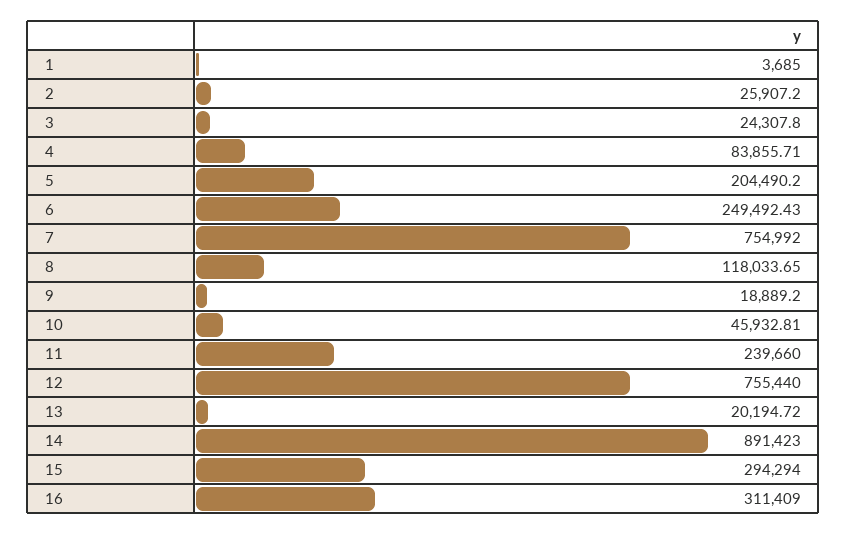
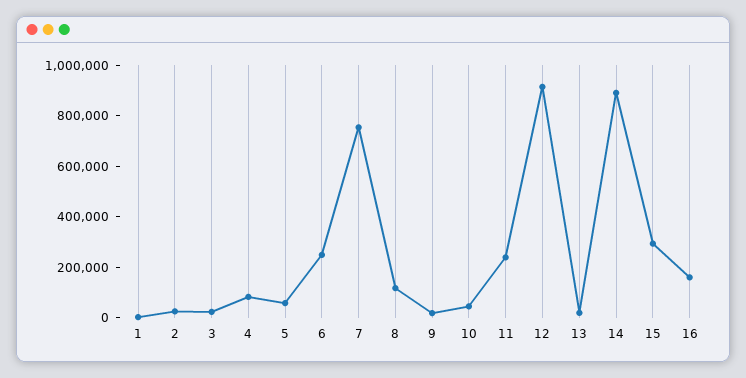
  {
    "1": 3685,
    "2": 25907.2,
    "3": 24307.8,
    "4": 83855.71,
-   "5": 204490.2,
+   "5": 50000,
    "6": 249492.43,
    "7": 754992,
    "8": 118033.65,
    "9": 18889.2,
    "10": 45932.81,
    "11": 239660,
-   "12": 755440,
+   "12": 900000,
    "13": 20194.72,
    "14": 891423,
    "15": 294294,
-   "16": 311409
+   "16": 150000
  }

